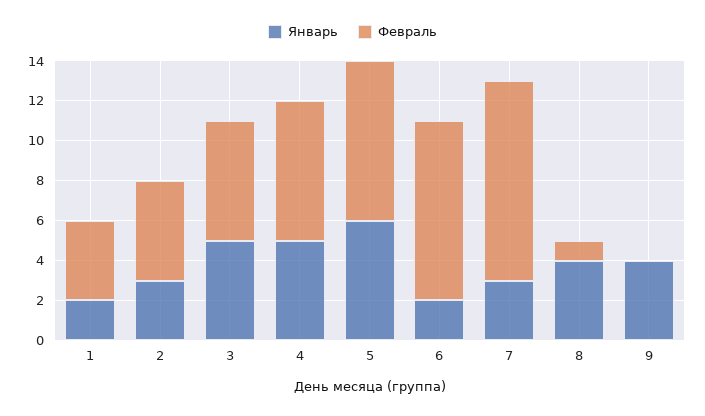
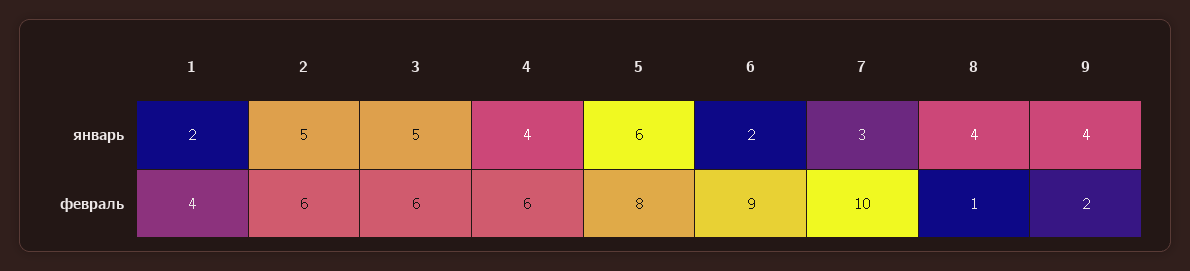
  {
    "Январь": {
      "1": 2,
-     "2": 3,
+     "2": 5,
      "3": 5,
-     "4": 5,
+     "4": 4,
      "5": 6,
      "6": 2,
      "7": 3,
      "8": 4,
      "9": 4
    },
    "Февраль": {
      "1": 4,
-     "2": 5,
+     "2": 6,
      "3": 6,
-     "4": 7,
+     "4": 6,
      "5": 8,
      "6": 9,
      "7": 10,
      "8": 1,
-     "9": 0
+     "9": 2
    }
  }

